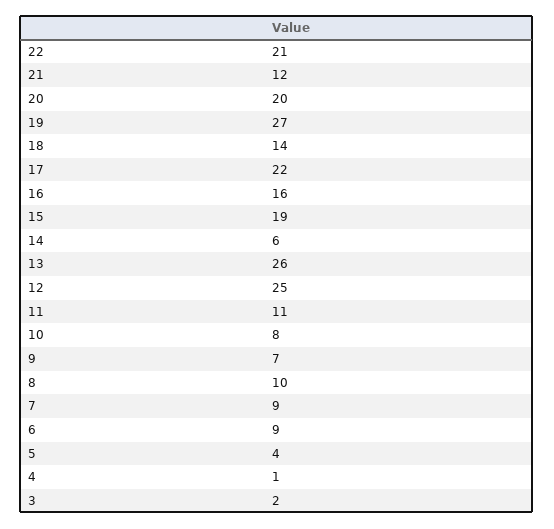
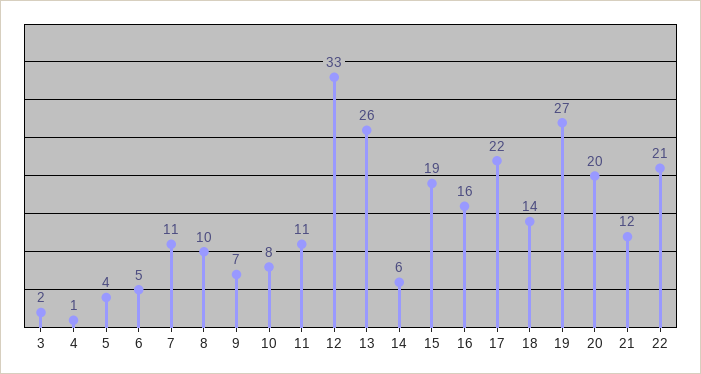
  {
    "22": 21,
    "21": 12,
    "20": 20,
    "19": 27,
    "18": 14,
    "17": 22,
    "16": 16,
    "15": 19,
    "14": 6,
    "13": 26,
-   "12": 25,
+   "12": 33,
    "11": 11,
    "10": 8,
    "9": 7,
    "8": 10,
-   "7": 9,
+   "7": 11,
-   "6": 9,
+   "6": 5,
    "5": 4,
    "4": 1,
    "3": 2
  }

